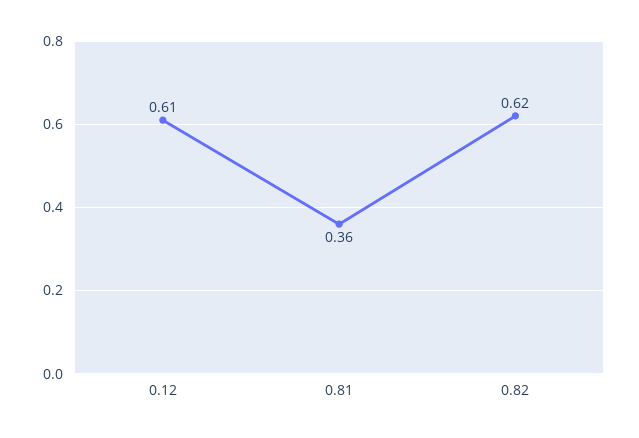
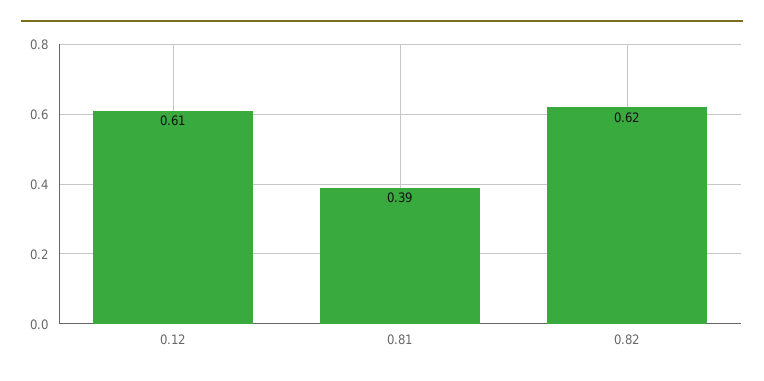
  {
    "0.12": 0.61,
-   "0.81": 0.36,
+   "0.81": 0.39,
    "0.82": 0.62
  }

